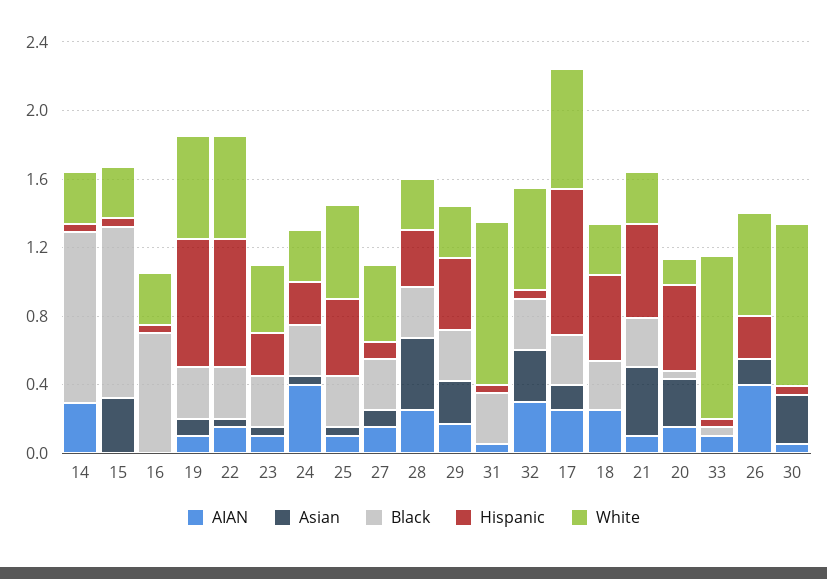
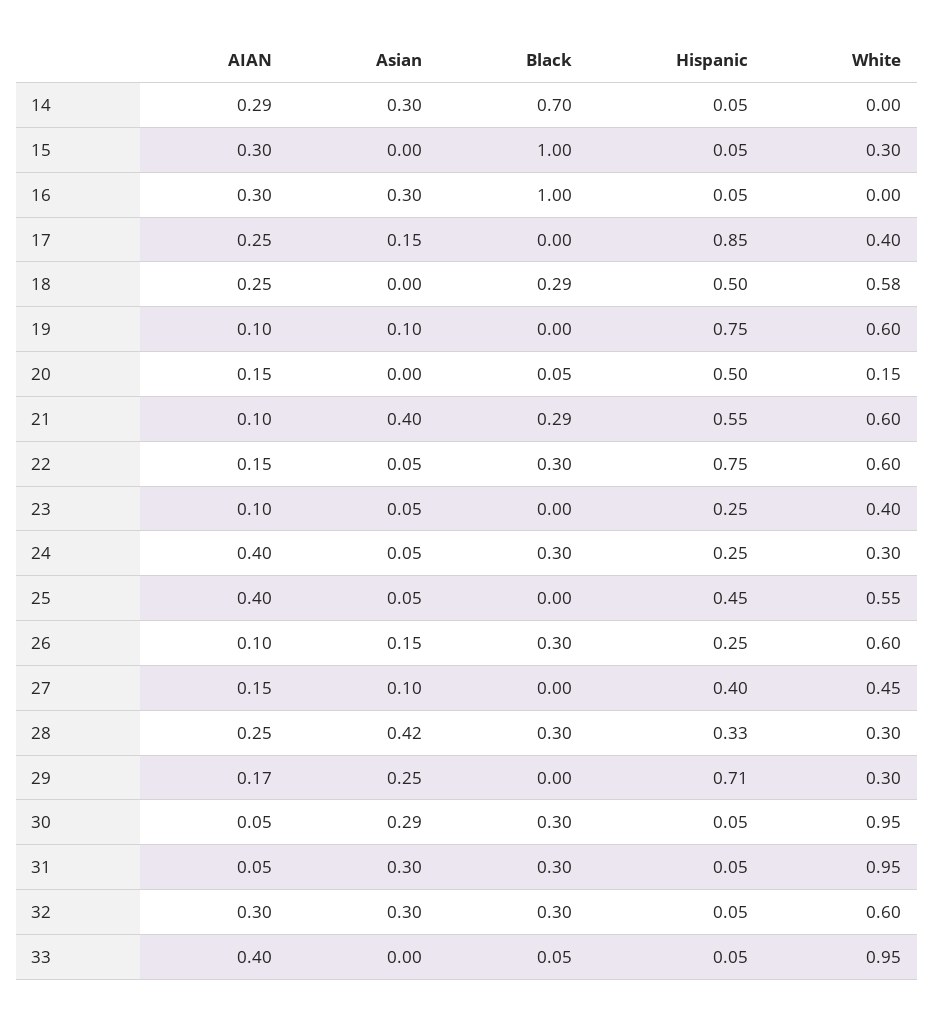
  {
    "AIAN": {
      "14": 0.29,
-     "15": 0,
+     "15": 0.3,
-     "16": 0,
+     "16": 0.3,
      "19": 0.1,
      "22": 0.15,
      "23": 0.1,
      "24": 0.4,
-     "25": 0.1,
+     "25": 0.4,
      "27": 0.15,
      "28": 0.25,
      "29": 0.17,
      "31": 0.05,
      "32": 0.3,
      "17": 0.25,
      "18": 0.25,
      "21": 0.1,
      "20": 0.15,
-     "33": 0.1,
+     "33": 0.4,
-     "26": 0.4,
+     "26": 0.1,
      "30": 0.05
    },
    "Asian": {
-     "14": 0,
+     "14": 0.3,
-     "15": 0.3,
+     "15": 0,
-     "16": 0,
+     "16": 0.3,
      "19": 0.1,
      "22": 0.05,
      "23": 0.05,
      "24": 0.05,
      "25": 0.05,
      "27": 0.1,
      "28": 0.42,
      "29": 0.25,
-     "31": 0,
+     "31": 0.3,
      "32": 0.3,
      "17": 0.15,
      "18": 0,
      "21": 0.4,
-     "20": 0.3,
+     "20": 0,
      "33": 0,
      "26": 0.15,
      "30": 0.29
    },
    "Black": {
-     "14": 1,
+     "14": 0.7,
      "15": 1,
-     "16": 0.7,
+     "16": 1,
-     "19": 0.3,
+     "19": 0,
      "22": 0.3,
-     "23": 0.3,
+     "23": 0,
      "24": 0.3,
-     "25": 0.3,
+     "25": 0,
-     "27": 0.3,
+     "27": 0,
      "28": 0.3,
-     "29": 0.3,
+     "29": 0,
      "31": 0.3,
      "32": 0.3,
-     "17": 0.3,
+     "17": 0,
      "18": 0.29,
      "21": 0.29,
      "20": 0.05,
      "33": 0.05,
-     "26": 0,
+     "26": 0.3,
-     "30": 0
+     "30": 0.3
    },
    "Hispanic": {
      "14": 0.05,
      "15": 0.05,
      "16": 0.05,
      "19": 0.75,
      "22": 0.75,
      "23": 0.25,
      "24": 0.25,
      "25": 0.45,
-     "27": 0.1,
+     "27": 0.4,
      "28": 0.33,
-     "29": 0.4,
+     "29": 0.71,
      "31": 0.05,
      "32": 0.05,
      "17": 0.85,
      "18": 0.5,
      "21": 0.55,
      "20": 0.5,
      "33": 0.05,
      "26": 0.25,
      "30": 0.05
    },
    "White": {
-     "14": 0.3,
+     "14": 0,
      "15": 0.3,
-     "16": 0.3,
+     "16": 0,
      "19": 0.6,
      "22": 0.6,
      "23": 0.4,
      "24": 0.3,
      "25": 0.55,
      "27": 0.45,
      "28": 0.3,
      "29": 0.3,
      "31": 0.95,
      "32": 0.6,
-     "17": 0.7,
+     "17": 0.4,
-     "18": 0.3,
+     "18": 0.58,
-     "21": 0.3,
+     "21": 0.6,
      "20": 0.15,
      "33": 0.95,
      "26": 0.6,
      "30": 0.95
    }
  }

